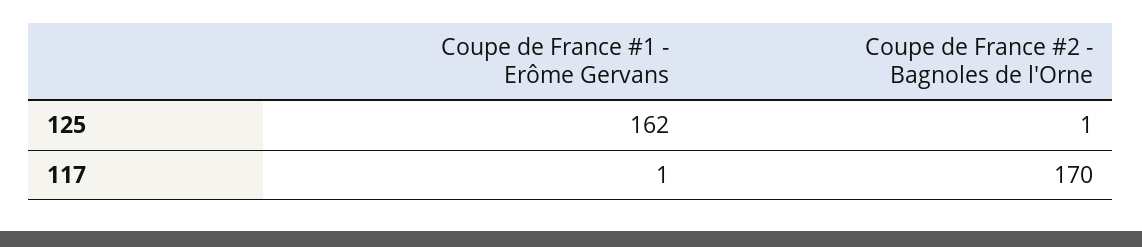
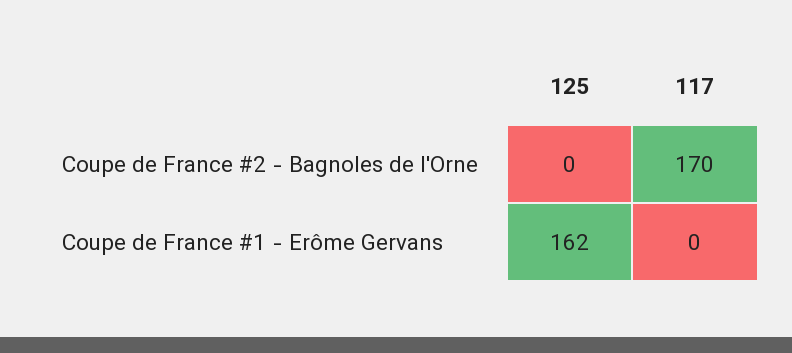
  {
    "Coupe de France #1 - Erôme Gervans": {
      "125": 162,
-     "117": 1
+     "117": 0
    },
    "Coupe de France #2 - Bagnoles de l'Orne": {
-     "125": 1,
+     "125": 0,
      "117": 170
    }
  }

